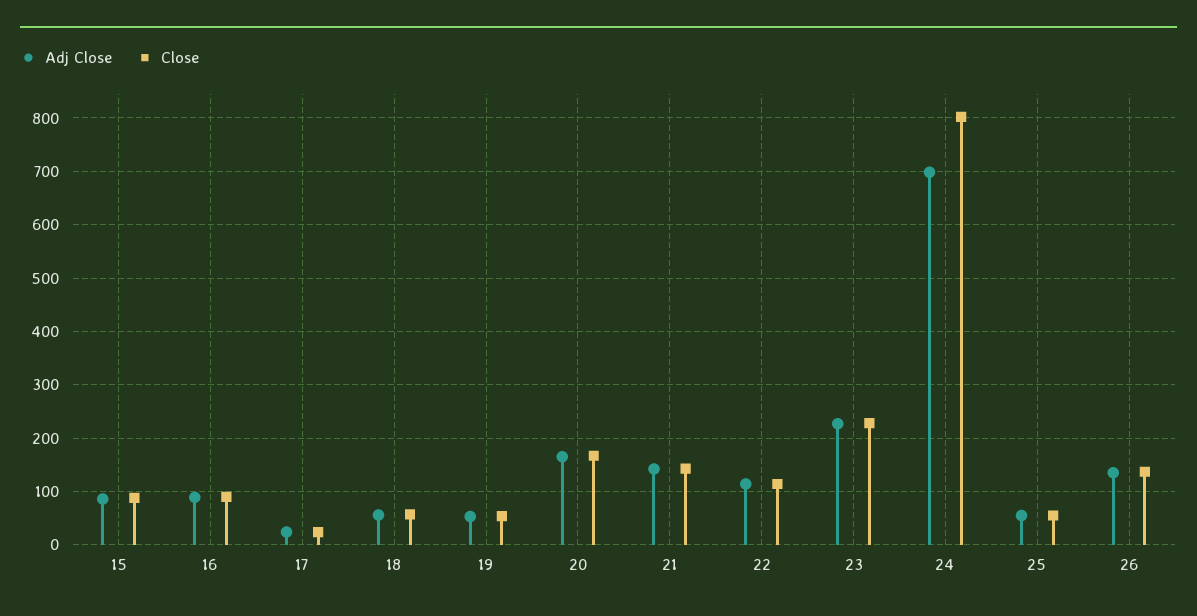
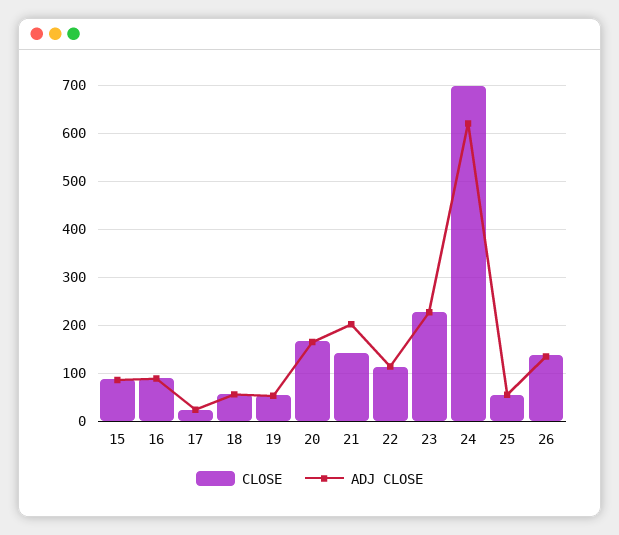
  {
    "Adj Close": {
      "15": 80,
      "16": 80,
      "17": 20,
      "18": 60,
      "19": 60,
      "20": 160,
-     "21": 140,
+     "21": 200,
      "22": 120,
      "23": 220,
-     "24": 700,
+     "24": 620,
      "25": 60,
      "26": 140
    },
    "Close": {
      "15": 80,
      "16": 100,
      "17": 20,
      "18": 60,
      "19": 60,
      "20": 160,
      "21": 140,
      "22": 120,
      "23": 220,
-     "24": 800,
+     "24": 700,
      "25": 60,
      "26": 140
    }
  }

